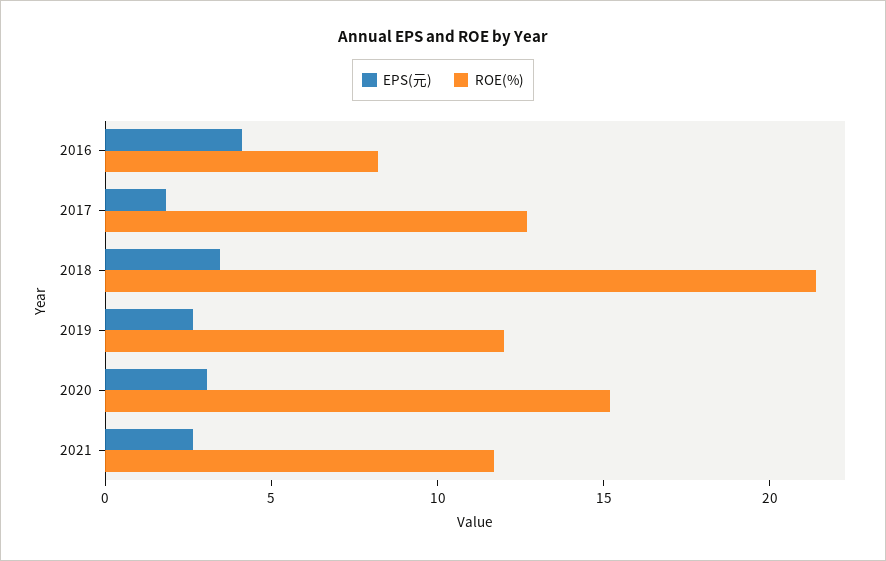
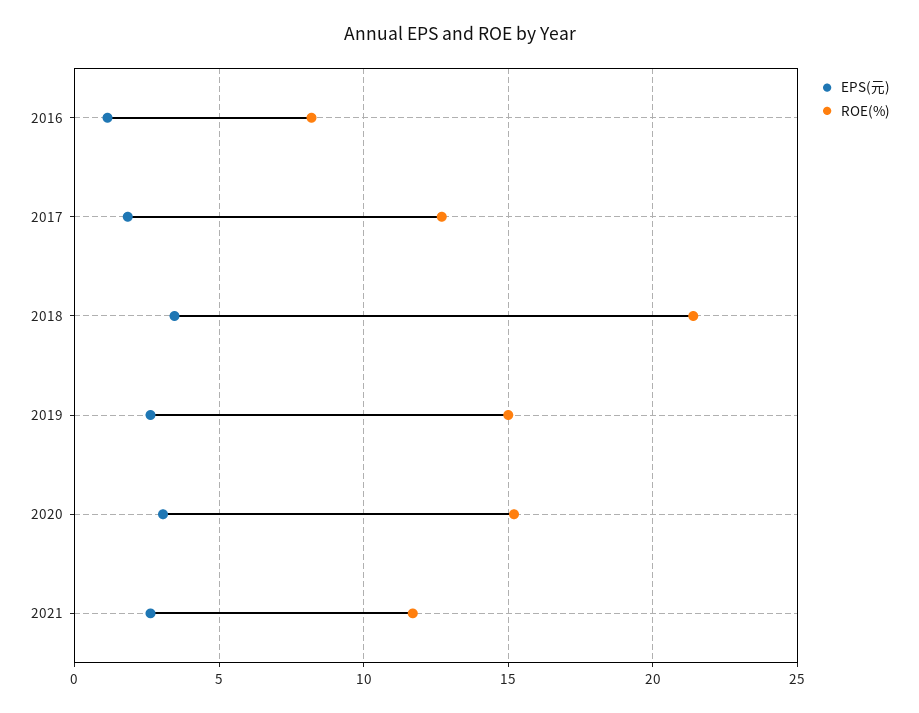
  {
    "EPS(元)": {
-     "2016": 4,
+     "2016": 1,
      "2017": 2,
      "2018": 3.5,
      "2019": 2.5,
      "2020": 3,
      "2021": 2.5
    },
    "ROE(%)": {
      "2016": 8,
      "2017": 12.5,
      "2018": 21.5,
-     "2019": 12,
+     "2019": 15,
      "2020": 15,
      "2021": 11.5
    }
  }

